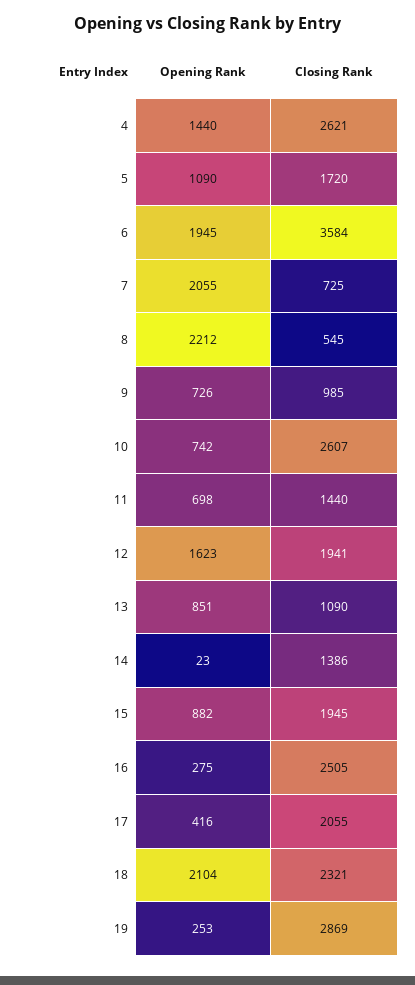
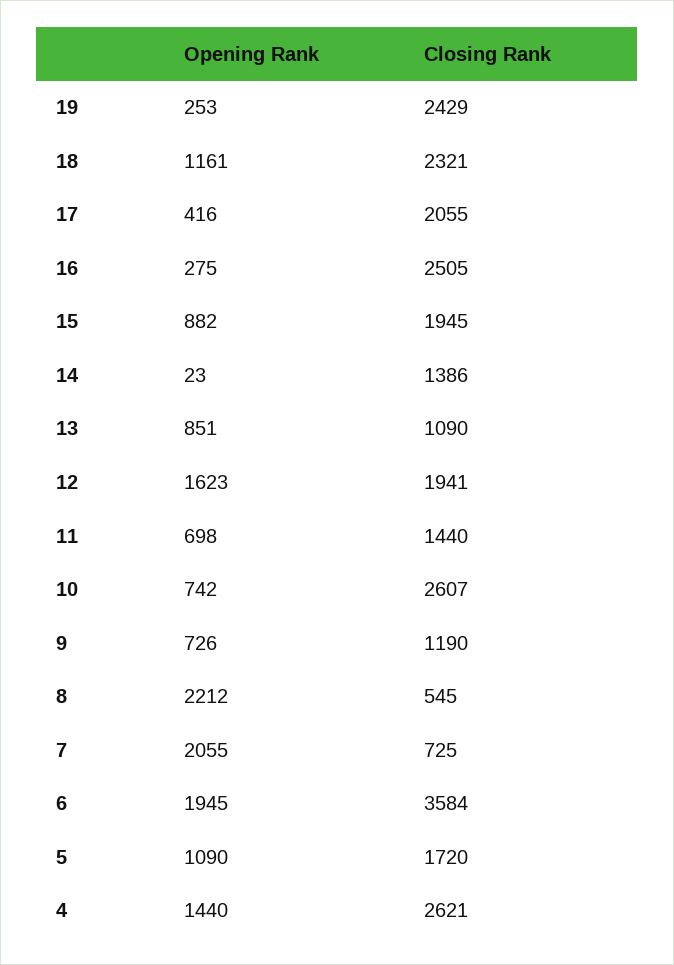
  {
    "Opening Rank": {
      "4": 1440,
      "5": 1090,
      "6": 1945,
      "7": 2055,
      "8": 2212,
      "9": 726,
      "10": 742,
      "11": 698,
      "12": 1623,
      "13": 851,
      "14": 23,
      "15": 882,
      "16": 275,
      "17": 416,
-     "18": 2104,
+     "18": 1161,
      "19": 253
    },
    "Closing Rank": {
      "4": 2621,
      "5": 1720,
      "6": 3584,
      "7": 725,
      "8": 545,
-     "9": 985,
+     "9": 1190,
      "10": 2607,
      "11": 1440,
      "12": 1941,
      "13": 1090,
      "14": 1386,
      "15": 1945,
      "16": 2505,
      "17": 2055,
      "18": 2321,
-     "19": 2869
+     "19": 2429
    }
  }

